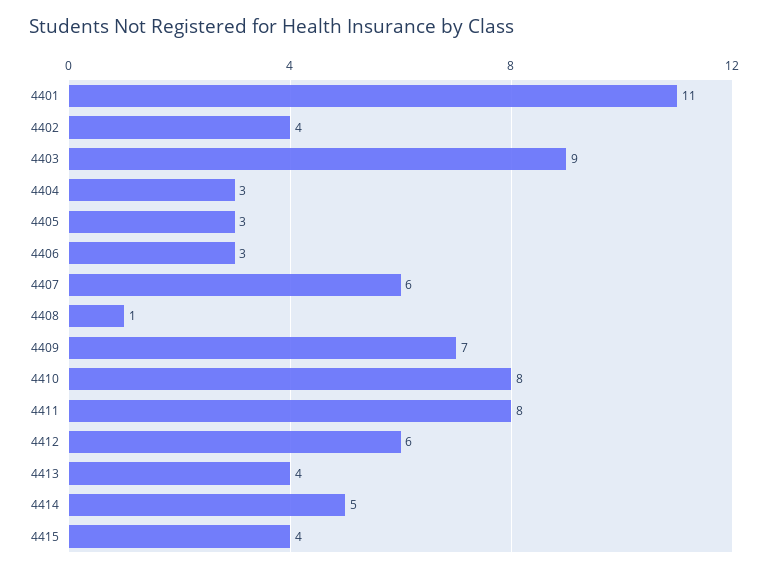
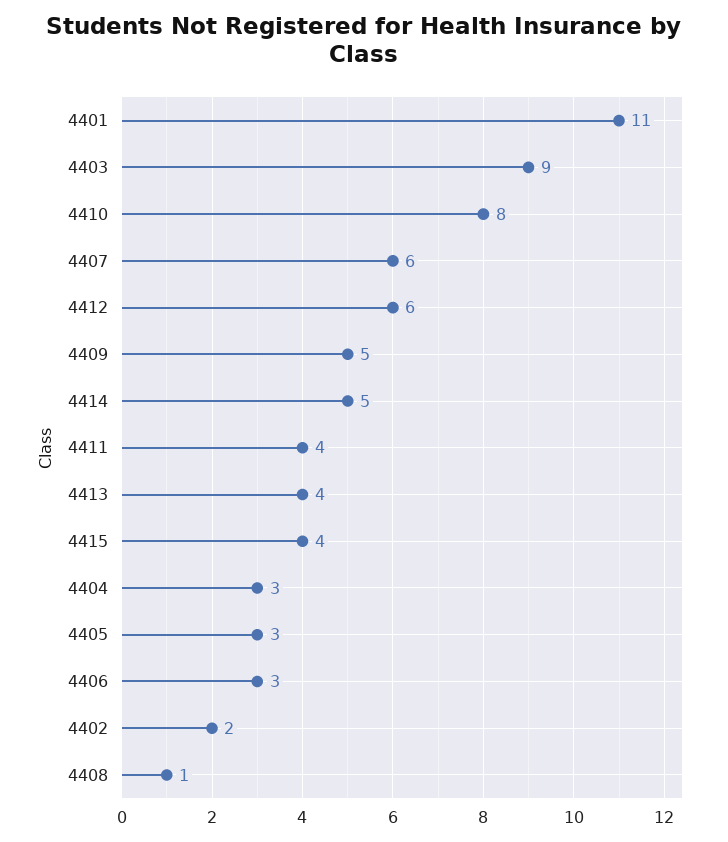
  {
    "4401": 11,
-   "4402": 4,
+   "4402": 2,
    "4403": 9,
    "4404": 3,
    "4405": 3,
    "4406": 3,
    "4407": 6,
    "4408": 1,
-   "4409": 7,
+   "4409": 5,
    "4410": 8,
-   "4411": 8,
+   "4411": 4,
    "4412": 6,
    "4413": 4,
    "4414": 5,
    "4415": 4
  }

